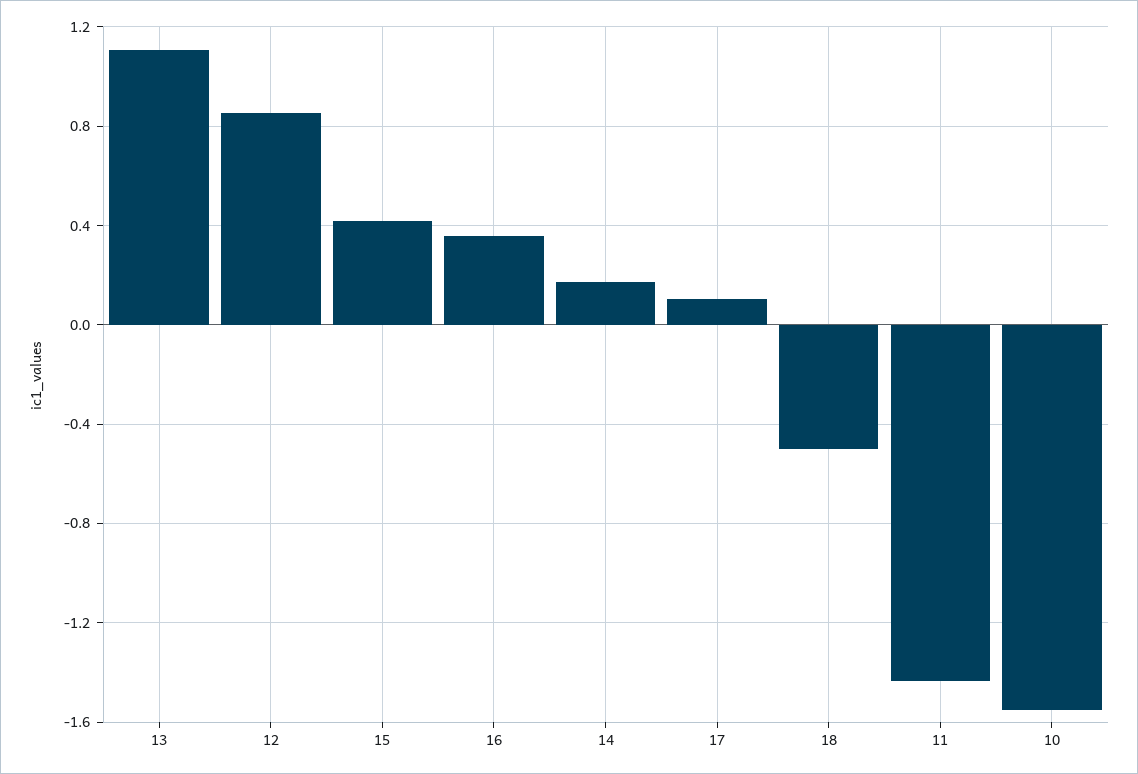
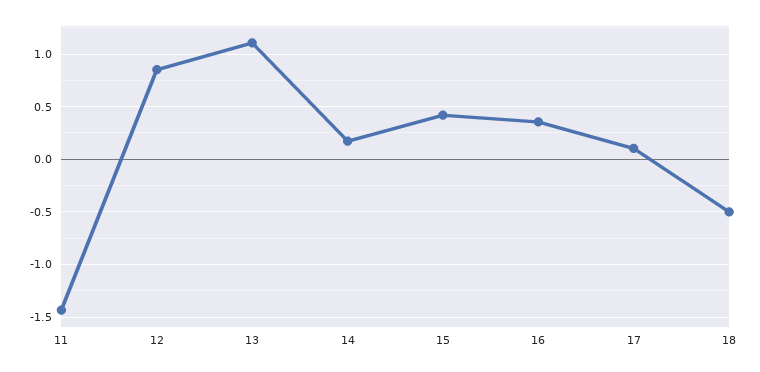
  {
    "13": 1.1,
    "12": 0.85,
    "15": 0.4,
    "16": 0.35,
    "14": 0.15,
    "17": 0.1,
    "18": -0.5,
-   "11": -1.45,
+   "11": -1.45
-   "10": -1.55
  }

